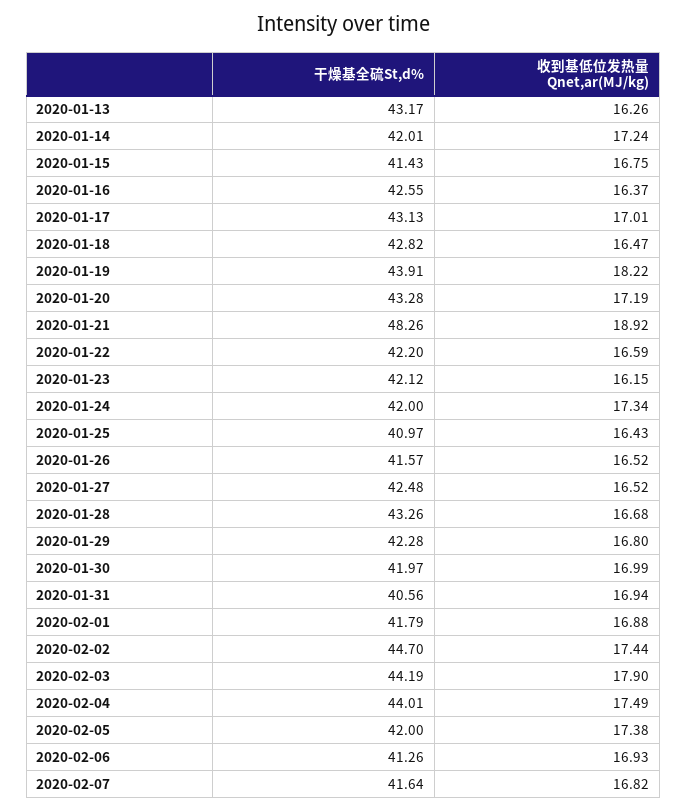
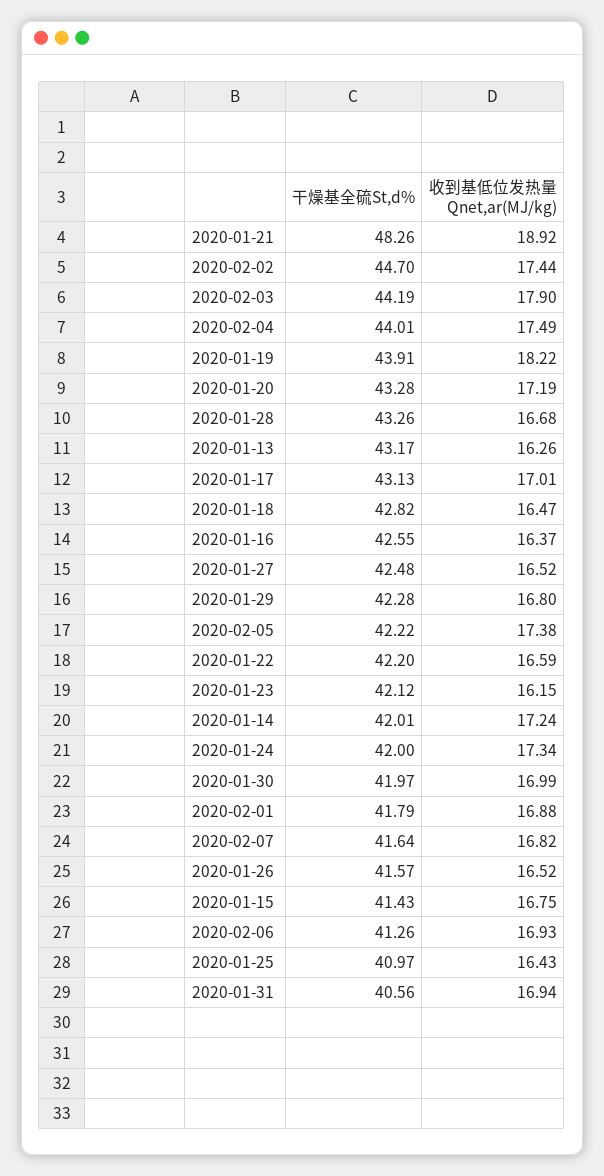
  {
    "干燥基全硫St,d%": {
      "2020-01-13": 43.17,
      "2020-01-14": 42.01,
      "2020-01-15": 41.43,
      "2020-01-16": 42.55,
      "2020-01-17": 43.13,
      "2020-01-18": 42.82,
      "2020-01-19": 43.91,
      "2020-01-20": 43.28,
      "2020-01-21": 48.26,
      "2020-01-22": 42.2,
      "2020-01-23": 42.12,
      "2020-01-24": 42,
      "2020-01-25": 40.97,
      "2020-01-26": 41.57,
      "2020-01-27": 42.48,
      "2020-01-28": 43.26,
      "2020-01-29": 42.28,
      "2020-01-30": 41.97,
      "2020-01-31": 40.56,
      "2020-02-01": 41.79,
      "2020-02-02": 44.7,
      "2020-02-03": 44.19,
      "2020-02-04": 44.01,
-     "2020-02-05": 42,
+     "2020-02-05": 42.22,
      "2020-02-06": 41.26,
      "2020-02-07": 41.64
    },
    "收到基低位发热量 Qnet,ar(MJ/kg)": {
      "2020-01-13": 16.26,
      "2020-01-14": 17.24,
      "2020-01-15": 16.75,
      "2020-01-16": 16.37,
      "2020-01-17": 17.01,
      "2020-01-18": 16.47,
      "2020-01-19": 18.22,
      "2020-01-20": 17.19,
      "2020-01-21": 18.92,
      "2020-01-22": 16.59,
      "2020-01-23": 16.15,
      "2020-01-24": 17.34,
      "2020-01-25": 16.43,
      "2020-01-26": 16.52,
      "2020-01-27": 16.52,
      "2020-01-28": 16.68,
      "2020-01-29": 16.8,
      "2020-01-30": 16.99,
      "2020-01-31": 16.94,
      "2020-02-01": 16.88,
      "2020-02-02": 17.44,
      "2020-02-03": 17.9,
      "2020-02-04": 17.49,
      "2020-02-05": 17.38,
      "2020-02-06": 16.93,
      "2020-02-07": 16.82
    }
  }

